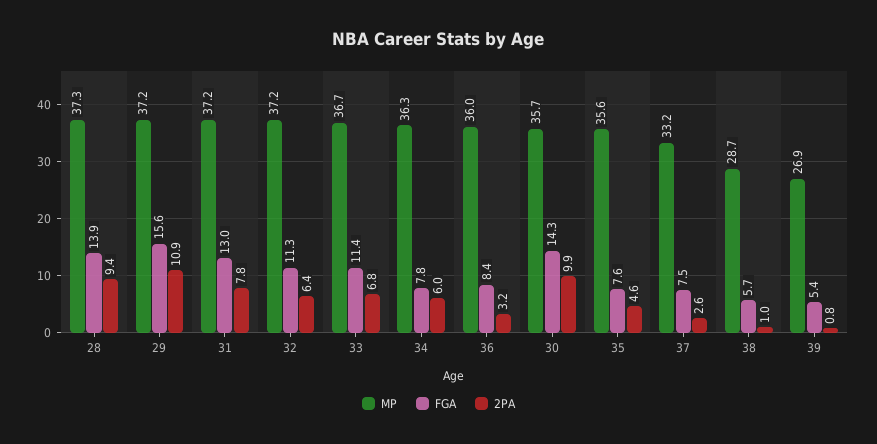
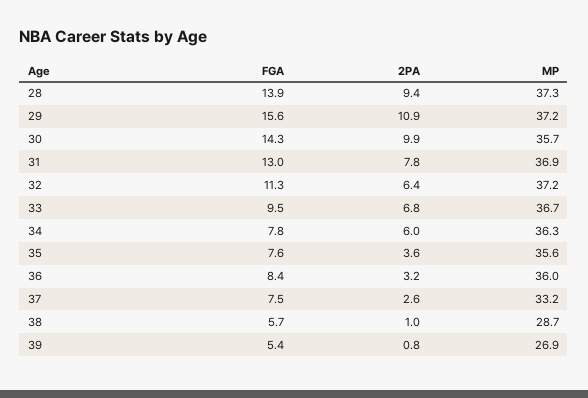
  {
    "MP": {
      "28": 37.3,
      "29": 37.2,
-     "31": 37.2,
+     "31": 36.9,
      "32": 37.2,
      "33": 36.7,
      "34": 36.3,
      "36": 36,
      "30": 35.7,
      "35": 35.6,
      "37": 33.2,
      "38": 28.7,
      "39": 26.9
    },
    "FGA": {
      "28": 13.9,
      "29": 15.6,
      "31": 13,
      "32": 11.3,
-     "33": 11.4,
+     "33": 9.5,
      "34": 7.8,
      "36": 8.4,
      "30": 14.3,
      "35": 7.6,
      "37": 7.5,
      "38": 5.7,
      "39": 5.4
    },
    "2PA": {
      "28": 9.4,
      "29": 10.9,
      "31": 7.8,
      "32": 6.4,
      "33": 6.8,
      "34": 6,
      "36": 3.2,
      "30": 9.9,
-     "35": 4.6,
+     "35": 3.6,
      "37": 2.6,
      "38": 1,
      "39": 0.8
    }
  }

